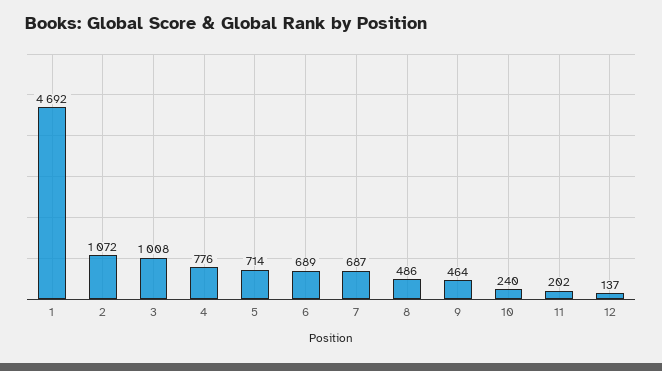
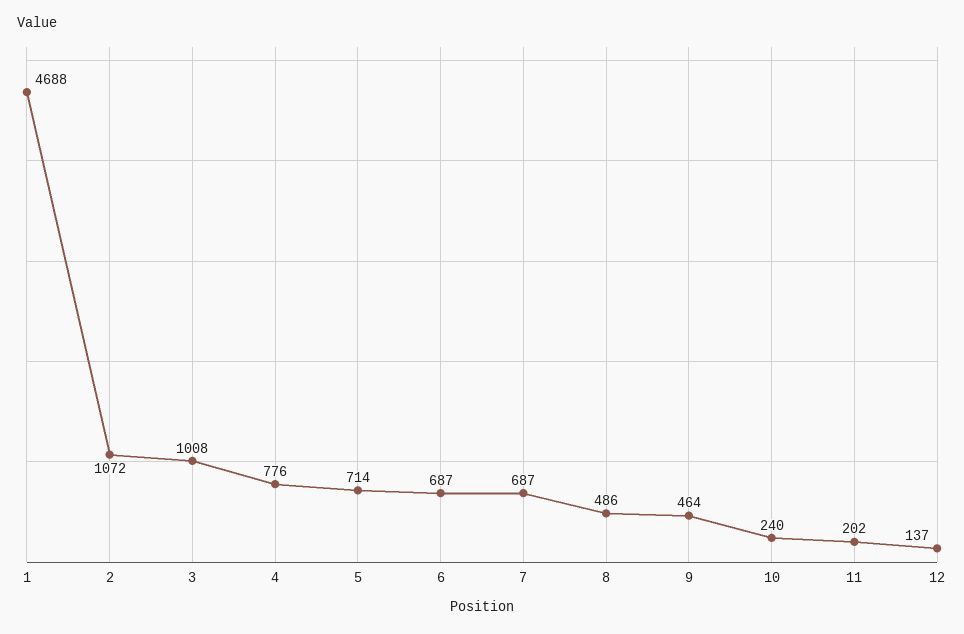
  {
-   "1": 4692,
+   "1": 4688,
    "2": 1072,
    "3": 1008,
    "4": 776,
    "5": 714,
-   "6": 689,
+   "6": 687,
    "7": 687,
    "8": 486,
    "9": 464,
    "10": 240,
    "11": 202,
    "12": 137
  }

